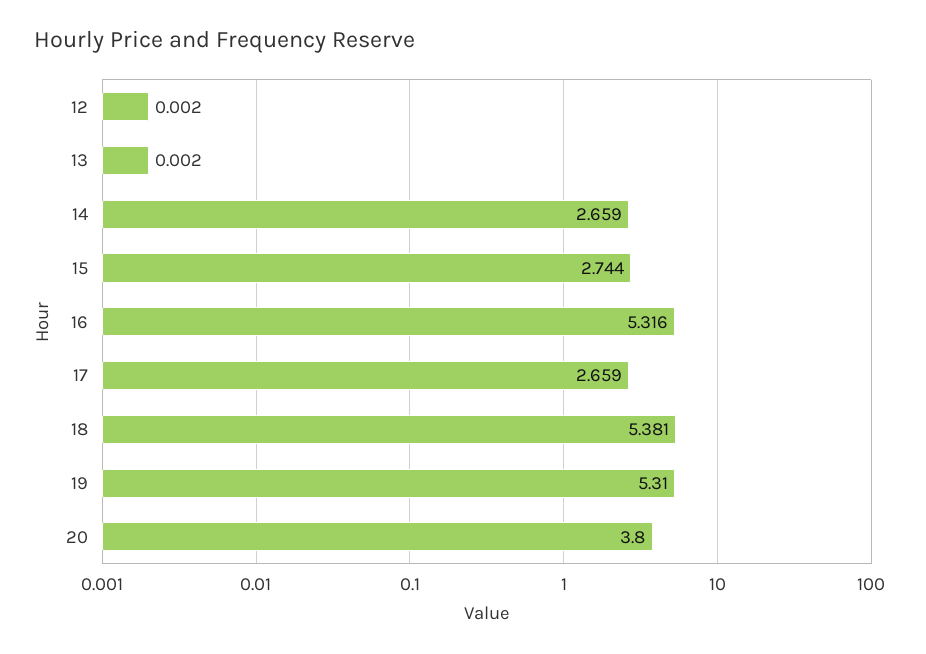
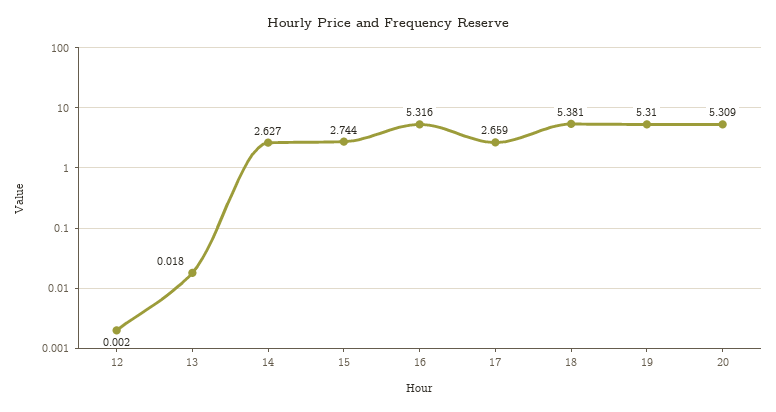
  {
    "12": 0.002,
-   "13": 0.002,
+   "13": 0.018,
-   "14": 2.659,
+   "14": 2.627,
    "15": 2.744,
    "16": 5.316,
    "17": 2.659,
    "18": 5.381,
    "19": 5.31,
-   "20": 3.8
+   "20": 5.309
  }

